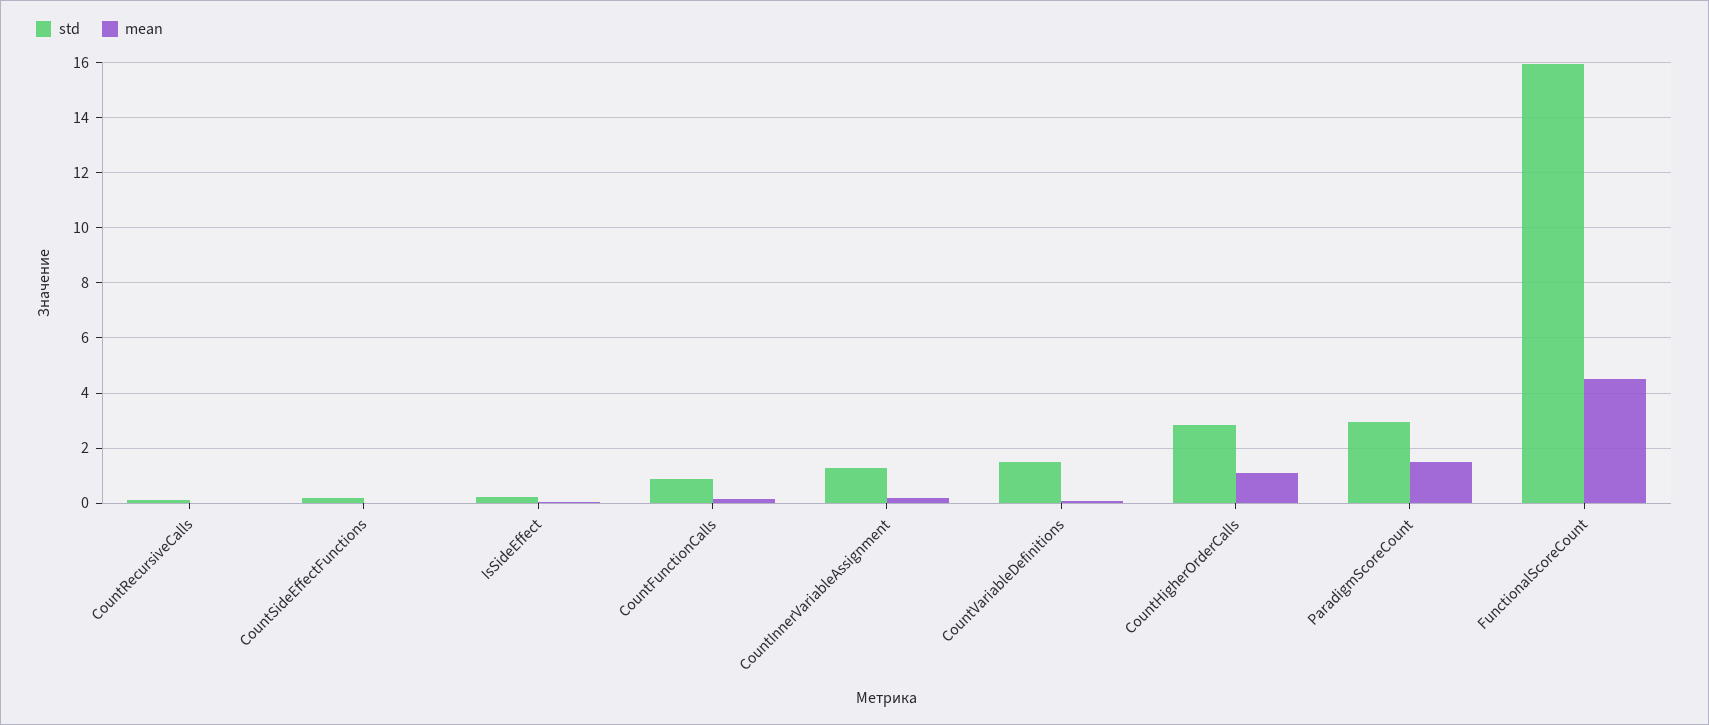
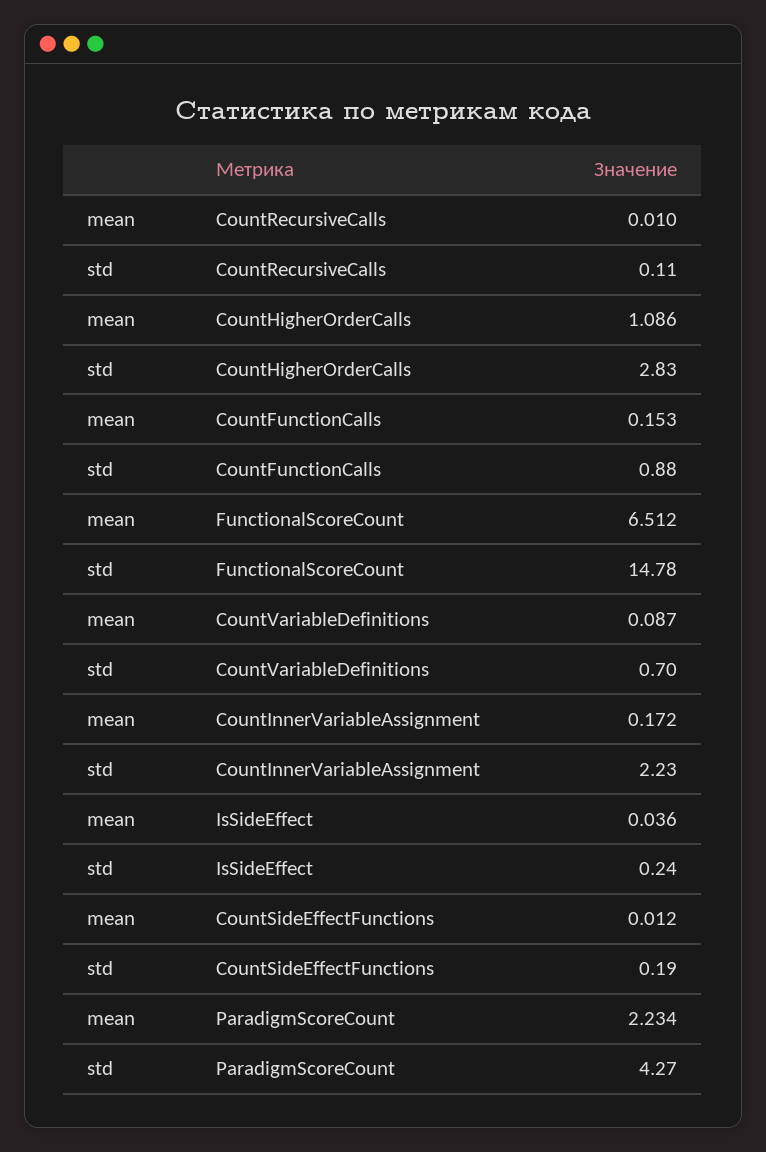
  {
    "std": {
      "CountRecursiveCalls": 0.11,
      "CountSideEffectFunctions": 0.19,
      "IsSideEffect": 0.24,
      "CountFunctionCalls": 0.88,
-     "CountInnerVariableAssignment": 1.25,
+     "CountInnerVariableAssignment": 2.23,
-     "CountVariableDefinitions": 1.5,
+     "CountVariableDefinitions": 0.7,
      "CountHigherOrderCalls": 2.83,
-     "ParadigmScoreCount": 3,
+     "ParadigmScoreCount": 4.27,
-     "FunctionalScoreCount": 16
+     "FunctionalScoreCount": 14.78
    },
    "mean": {
      "CountRecursiveCalls": 0.01,
      "CountSideEffectFunctions": 0.012,
      "IsSideEffect": 0.036,
      "CountFunctionCalls": 0.153,
      "CountInnerVariableAssignment": 0.172,
      "CountVariableDefinitions": 0.087,
      "CountHigherOrderCalls": 1.086,
-     "ParadigmScoreCount": 1.5,
+     "ParadigmScoreCount": 2.234,
-     "FunctionalScoreCount": 4.5
+     "FunctionalScoreCount": 6.512
    }
  }

